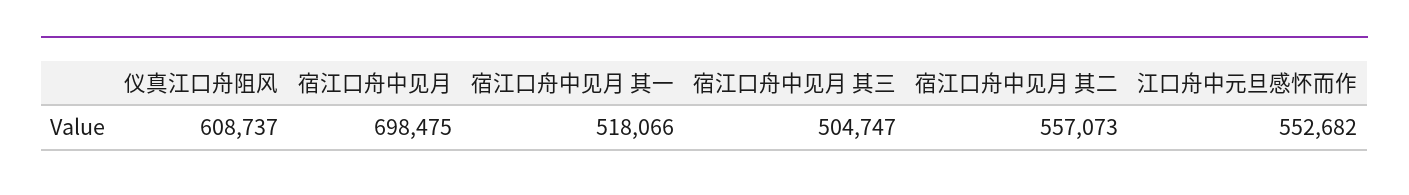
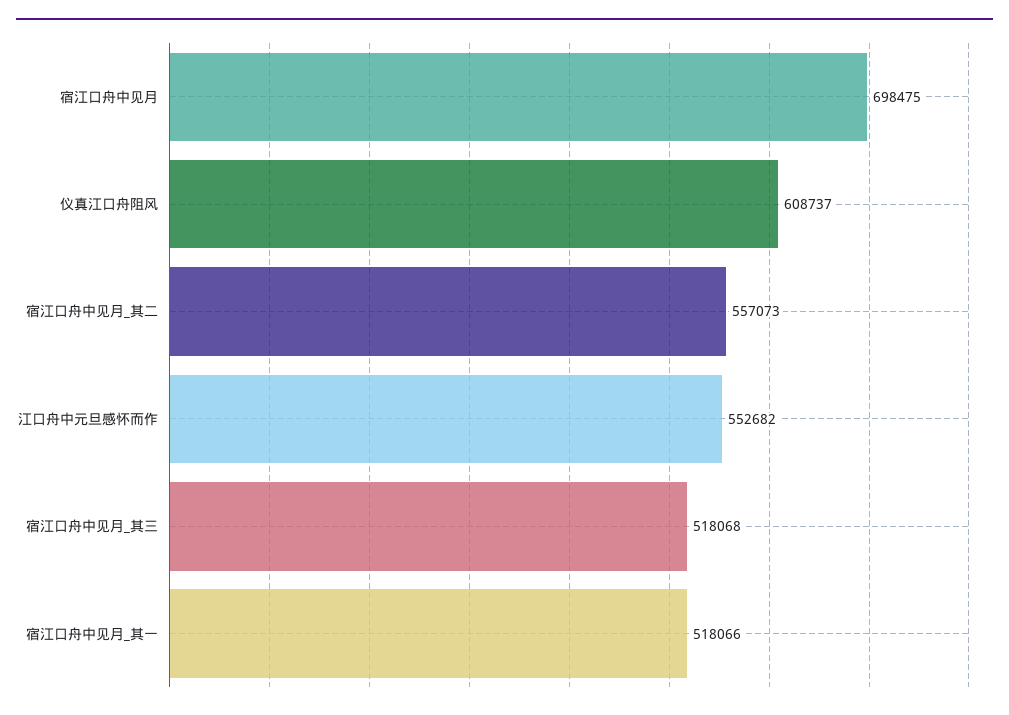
  {
    "仪真江口舟阻风": 608737,
    "宿江口舟中见月": 698475,
    "宿江口舟中见月 其一": 518066,
-   "宿江口舟中见月 其三": 504747,
+   "宿江口舟中见月 其三": 518068,
    "宿江口舟中见月 其二": 557073,
    "江口舟中元旦感怀而作": 552682
  }

